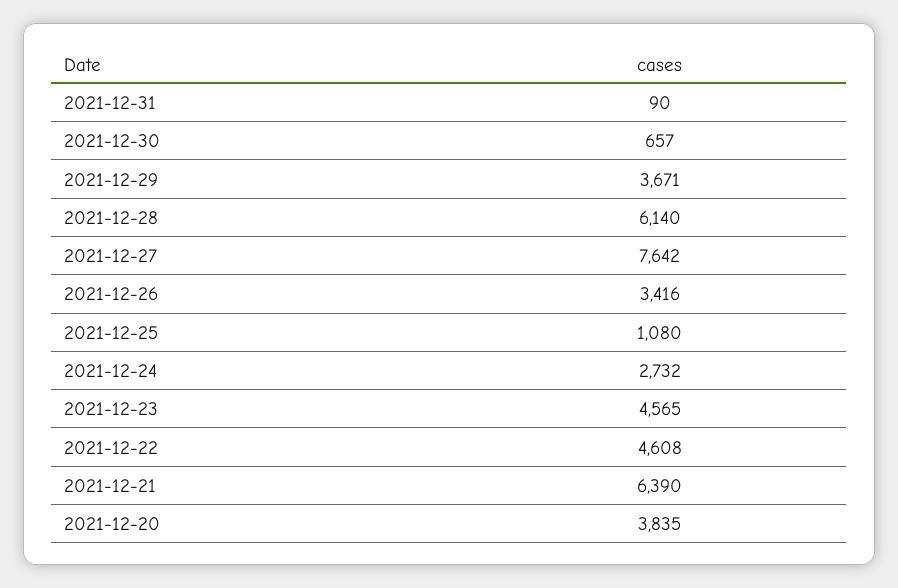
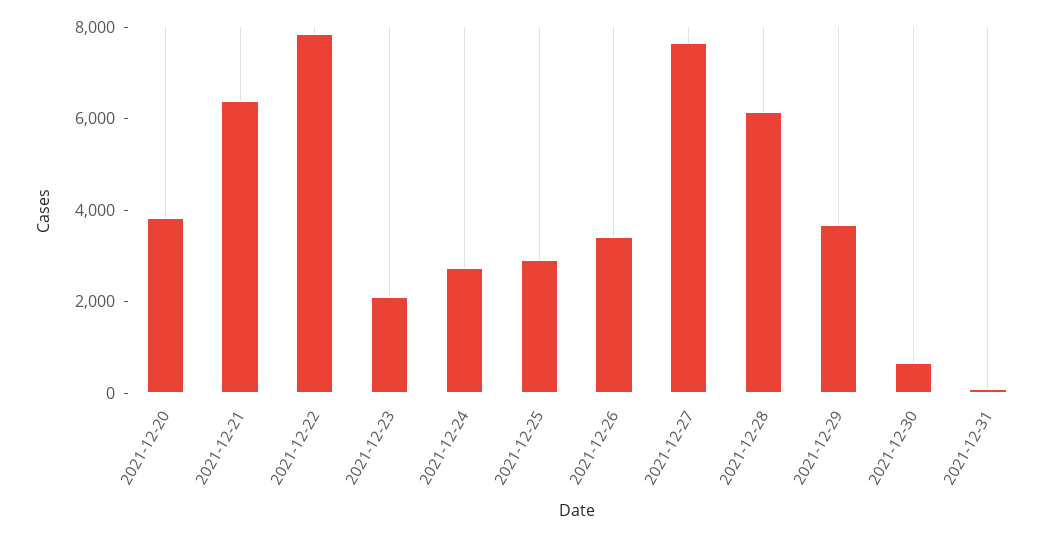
  {
    "2021-12-31": 90,
    "2021-12-30": 657,
    "2021-12-29": 3671,
    "2021-12-28": 6140,
    "2021-12-27": 7642,
    "2021-12-26": 3416,
-   "2021-12-25": 1080,
+   "2021-12-25": 3000,
    "2021-12-24": 2732,
-   "2021-12-23": 4565,
+   "2021-12-23": 2000,
-   "2021-12-22": 4608,
+   "2021-12-22": 8000,
    "2021-12-21": 6390,
    "2021-12-20": 3835
  }

